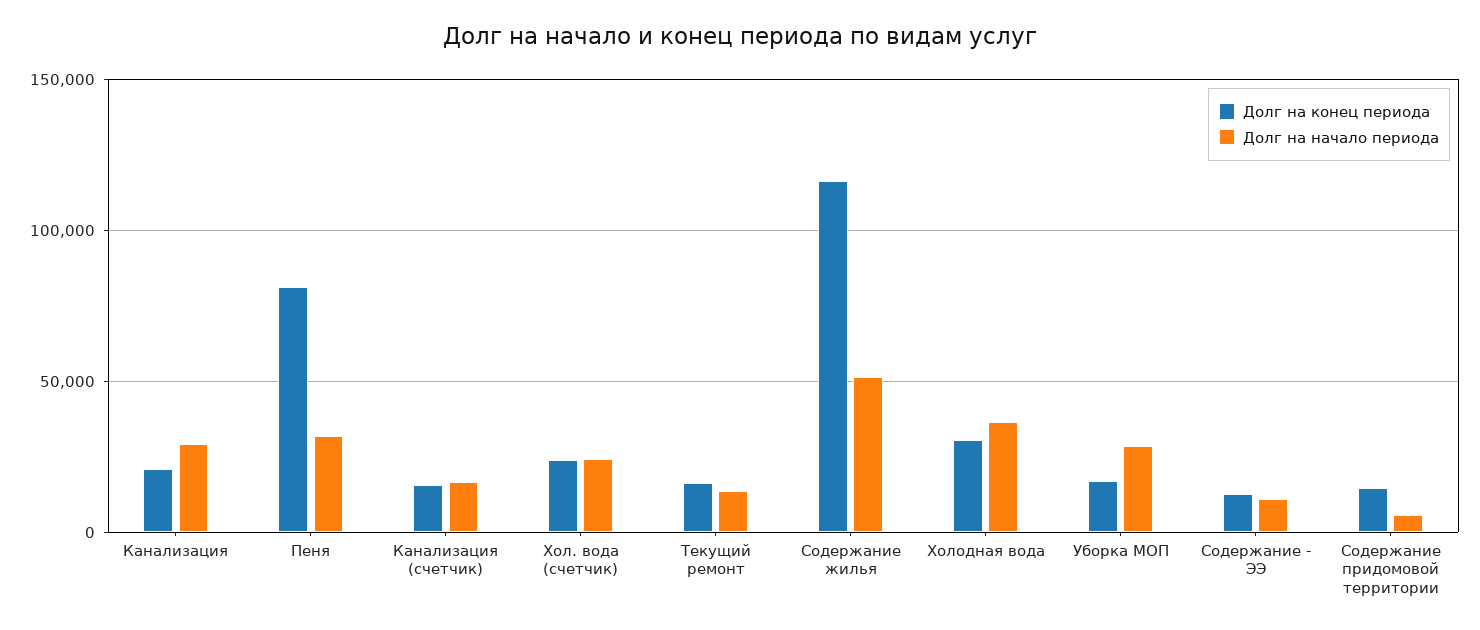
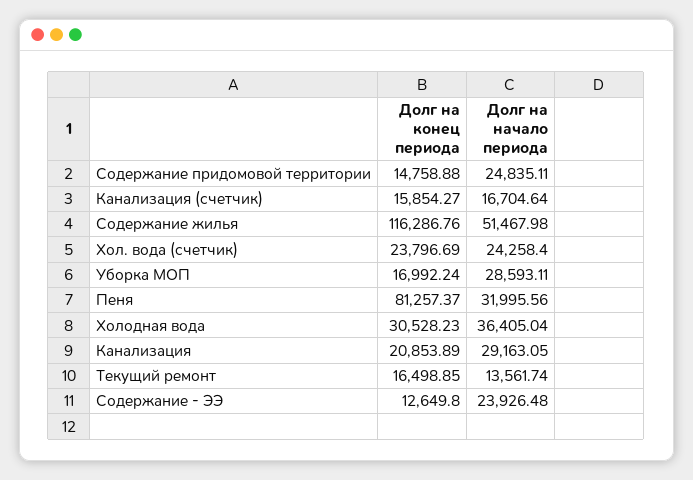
  {
    "Долг на конец периода": {
      "Канализация": 20853.89,
      "Пеня": 81257.37,
      "Канализация (счетчик)": 15854.27,
      "Хол. вода (счетчик)": 23796.69,
      "Текущий ремонт": 16498.85,
      "Содержание жилья": 116286.76,
      "Холодная вода": 30528.23,
      "Уборка МОП": 16992.24,
      "Содержание - ЭЭ": 12649.8,
      "Содержание придомовой территории": 14758.88
    },
    "Долг на начало периода": {
      "Канализация": 29163.05,
      "Пеня": 31995.56,
      "Канализация (счетчик)": 16704.64,
      "Хол. вода (счетчик)": 24258.4,
      "Текущий ремонт": 13561.74,
      "Содержание жилья": 51467.98,
      "Холодная вода": 36405.04,
      "Уборка МОП": 28593.11,
-     "Содержание - ЭЭ": 10000,
+     "Содержание - ЭЭ": 23926.48,
-     "Содержание придомовой территории": 5000
+     "Содержание придомовой территории": 24835.11
    }
  }

